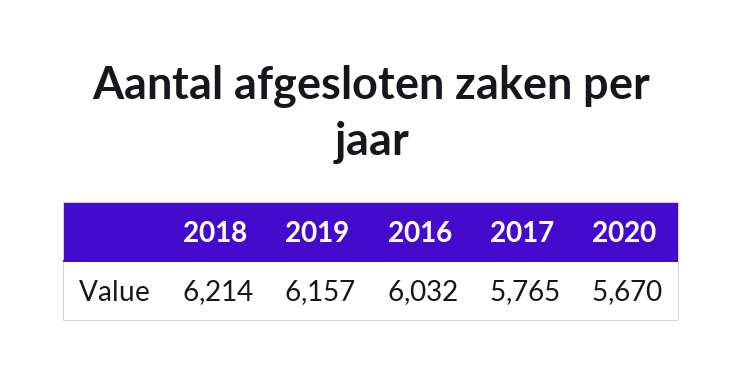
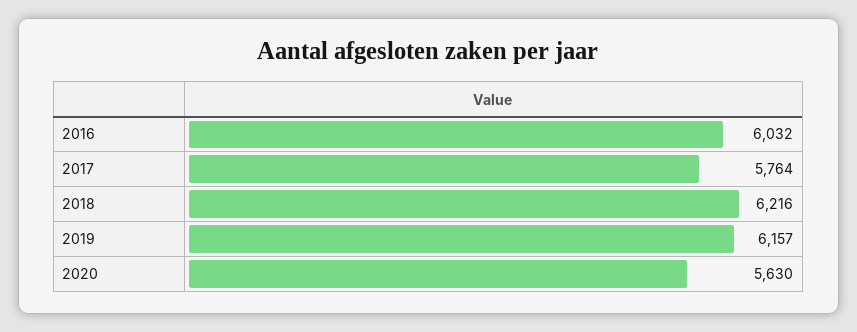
  {
-   "2018": 6214,
+   "2018": 6216,
    "2019": 6157,
    "2016": 6032,
-   "2017": 5765,
+   "2017": 5764,
-   "2020": 5670
+   "2020": 5630
  }

